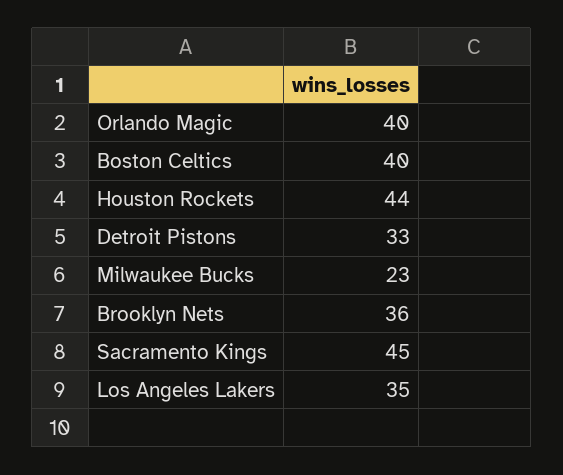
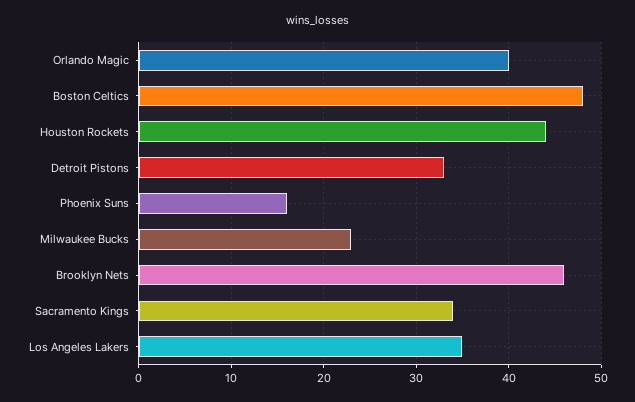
  {
    "Orlando Magic": 40,
-   "Boston Celtics": 40,
+   "Boston Celtics": 48,
    "Houston Rockets": 44,
    "Detroit Pistons": 33,
    "Milwaukee Bucks": 23,
-   "Brooklyn Nets": 36,
+   "Brooklyn Nets": 46,
-   "Sacramento Kings": 45,
+   "Sacramento Kings": 34,
-   "Los Angeles Lakers": 35
+   "Los Angeles Lakers": 35,
+   "Phoenix Suns": 16
  }

